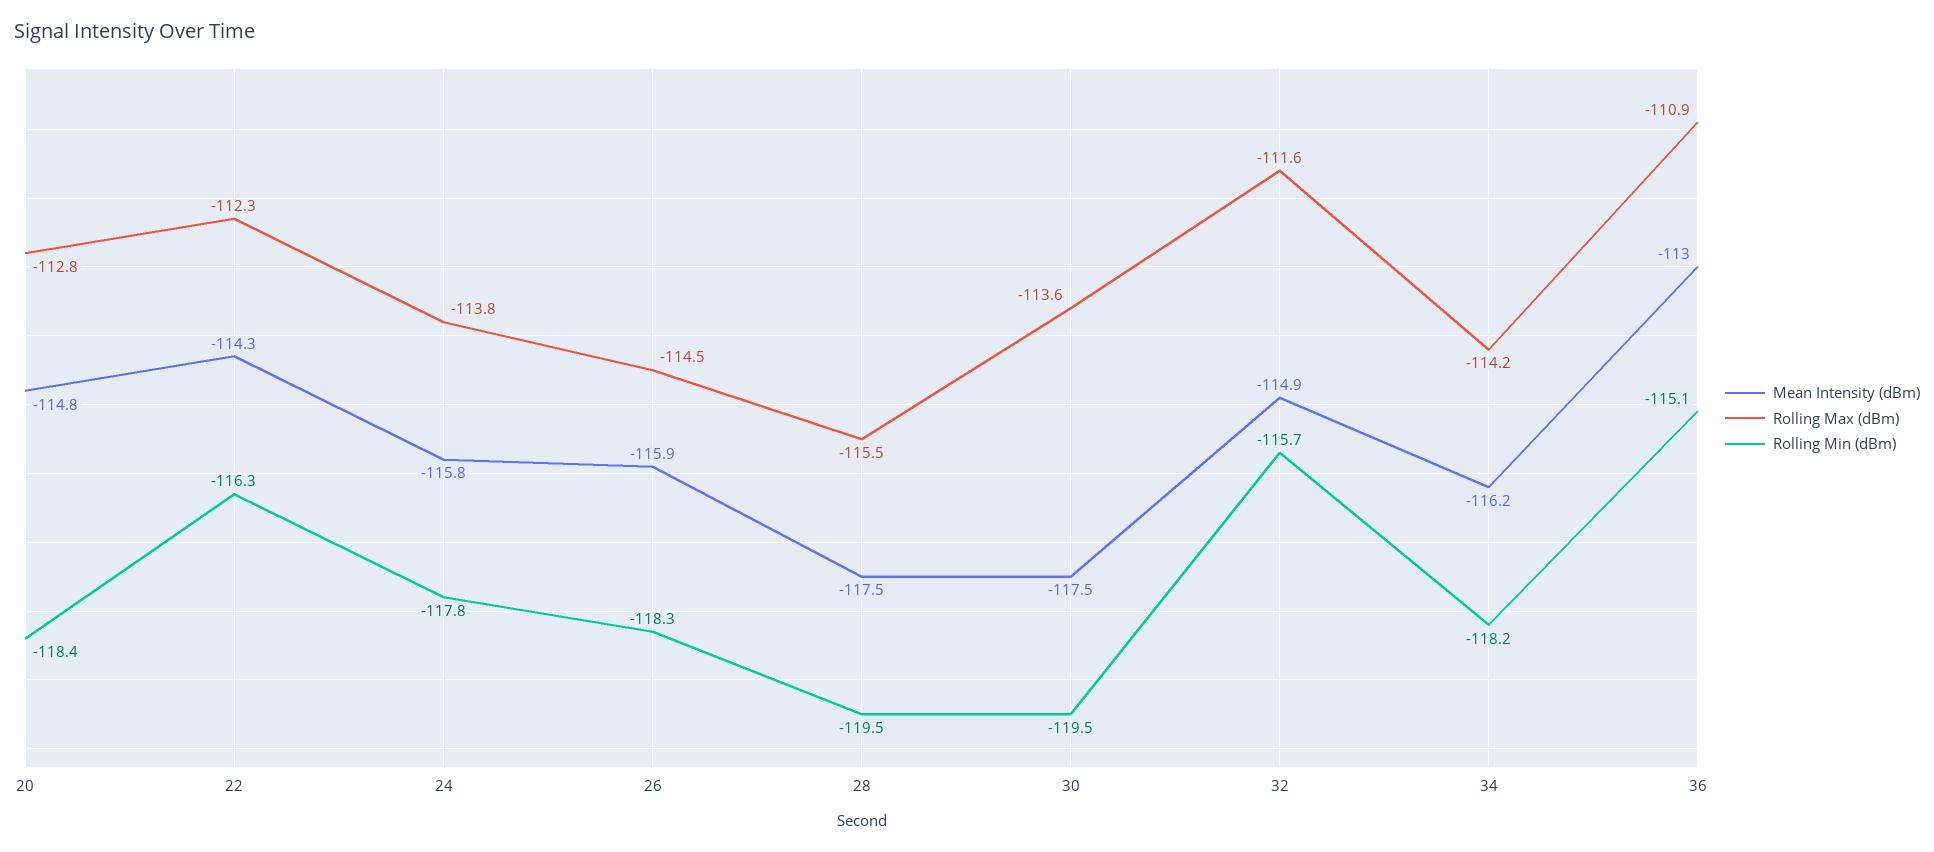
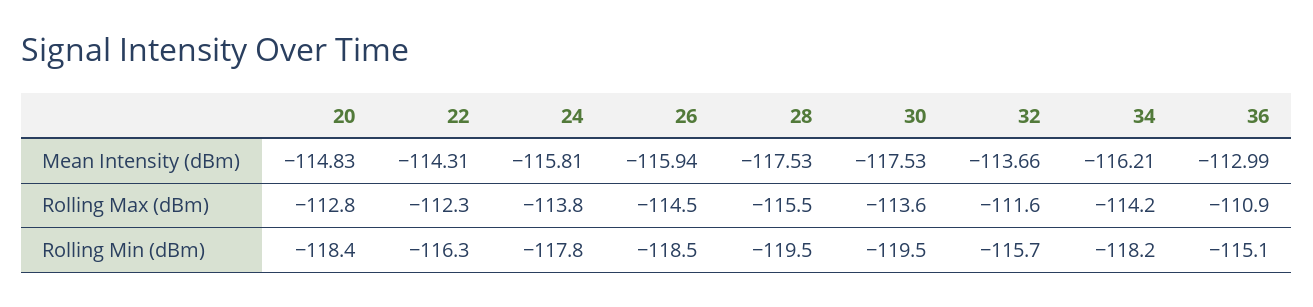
  {
    "Mean Intensity (dBm)": {
      "20": -114.83,
      "22": -114.31,
      "24": -115.81,
      "26": -115.94,
      "28": -117.53,
      "30": -117.53,
-     "32": -114.9,
+     "32": -113.66,
      "34": -116.21,
      "36": -112.99
    },
    "Rolling Max (dBm)": {
      "20": -112.8,
      "22": -112.3,
      "24": -113.8,
      "26": -114.5,
      "28": -115.5,
      "30": -113.6,
      "32": -111.6,
      "34": -114.2,
      "36": -110.9
    },
    "Rolling Min (dBm)": {
      "20": -118.4,
      "22": -116.3,
      "24": -117.8,
-     "26": -118.3,
+     "26": -118.5,
      "28": -119.5,
      "30": -119.5,
      "32": -115.7,
      "34": -118.2,
      "36": -115.1
    }
  }

